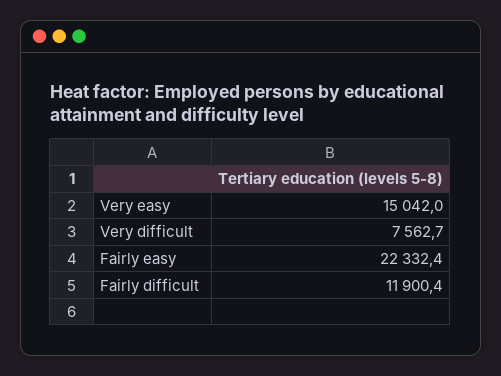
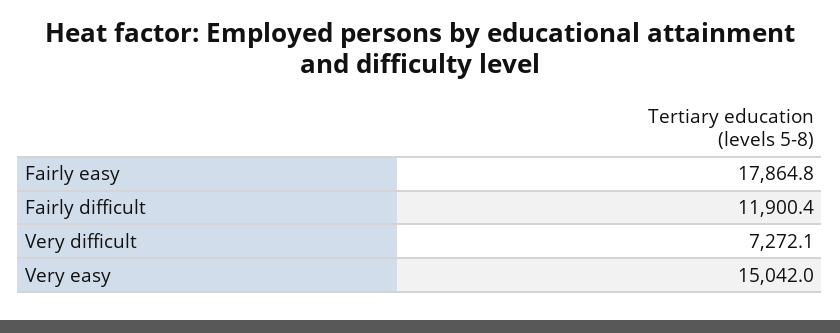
  {
    "Very easy": 15042,
-   "Very difficult": 7562.7,
+   "Very difficult": 7272.1,
-   "Fairly easy": 22332.4,
+   "Fairly easy": 17864.8,
    "Fairly difficult": 11900.4
  }

